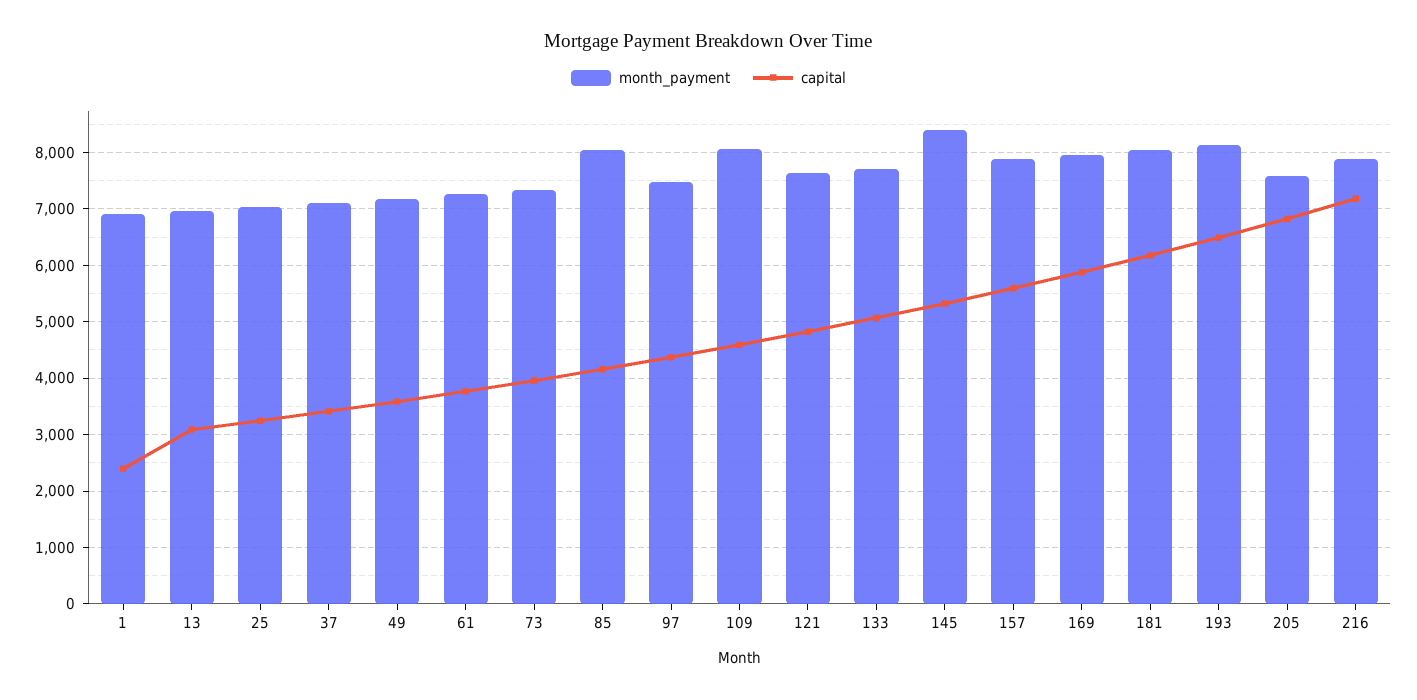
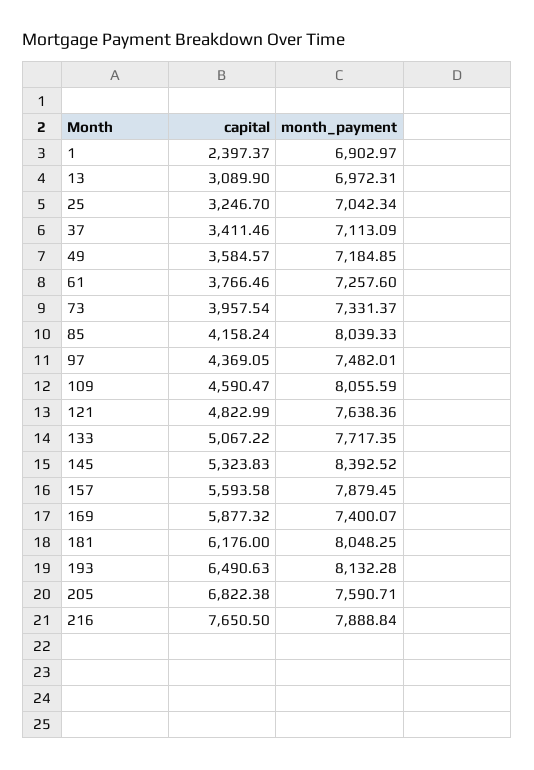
  {
    "month_payment": {
      "1": 6902.97,
      "13": 6972.31,
      "25": 7042.34,
      "37": 7113.09,
      "49": 7184.85,
      "61": 7257.6,
      "73": 7331.37,
      "85": 8039.33,
      "97": 7482.01,
      "109": 8055.59,
      "121": 7638.36,
      "133": 7717.35,
      "145": 8392.52,
      "157": 7879.45,
-     "169": 8000,
+     "169": 7400.07,
      "181": 8048.25,
      "193": 8132.28,
      "205": 7590.71,
      "216": 7888.84
    },
    "capital": {
      "1": 2397.37,
      "13": 3089.9,
      "25": 3246.7,
      "37": 3411.46,
      "49": 3584.57,
      "61": 3766.46,
      "73": 3957.54,
      "85": 4158.24,
      "97": 4369.05,
      "109": 4590.47,
      "121": 4822.99,
      "133": 5067.22,
      "145": 5323.83,
      "157": 5593.58,
      "169": 5877.32,
      "181": 6176,
      "193": 6490.63,
      "205": 6822.38,
-     "216": 7200
+     "216": 7650.5
    }
  }

